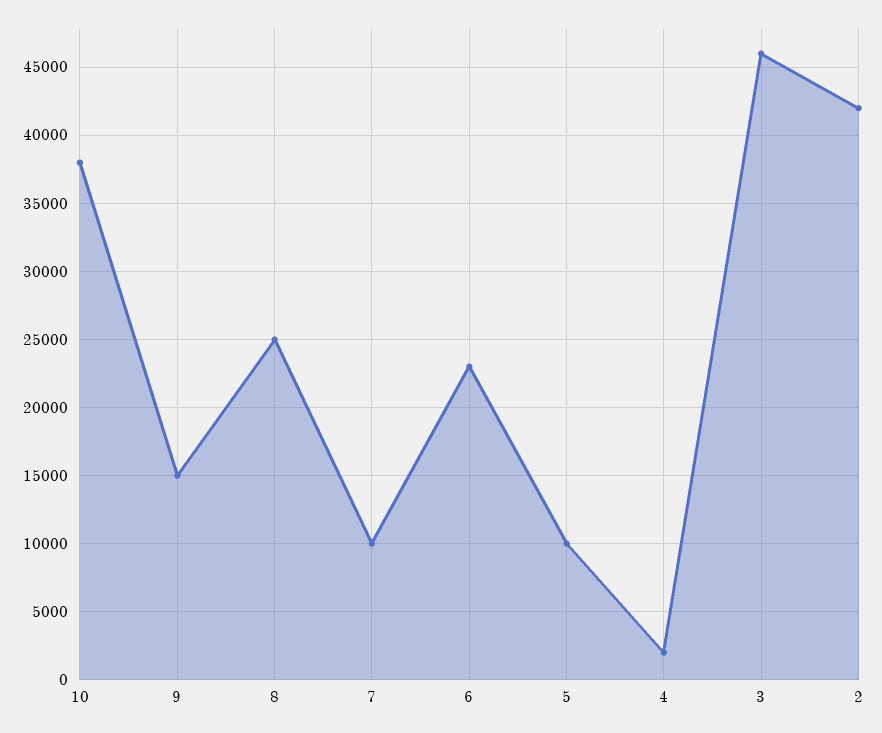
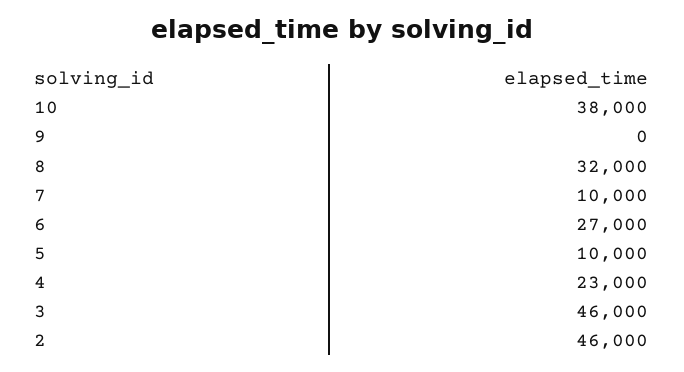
  {
    "10": 38000,
-   "9": 15000,
+   "9": 0,
-   "8": 25000,
+   "8": 32000,
    "7": 10000,
-   "6": 23000,
+   "6": 27000,
    "5": 10000,
-   "4": 2000,
+   "4": 23000,
    "3": 46000,
-   "2": 42000
+   "2": 46000
  }

